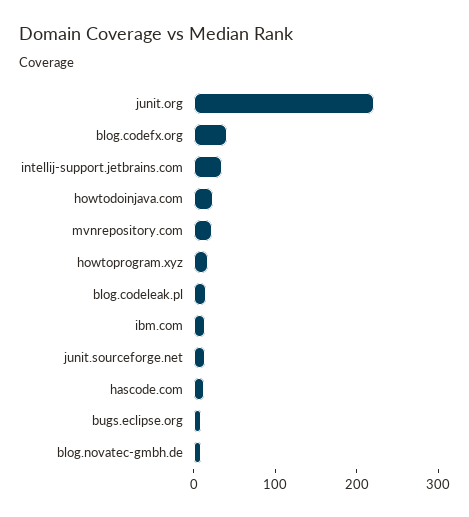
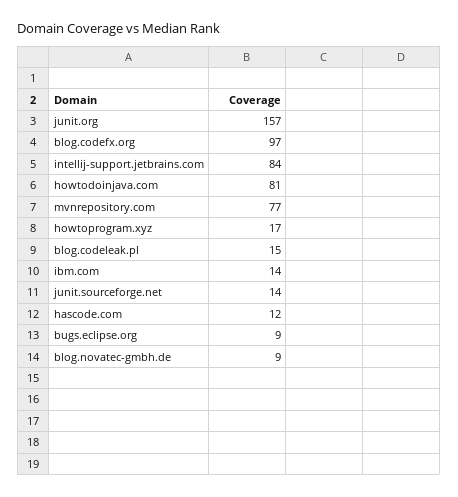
  {
-   "junit.org": 220,
+   "junit.org": 157,
-   "blog.codefx.org": 40,
+   "blog.codefx.org": 97,
-   "intellij-support.jetbrains.com": 40,
+   "intellij-support.jetbrains.com": 84,
-   "howtodoinjava.com": 20,
+   "howtodoinjava.com": 81,
-   "mvnrepository.com": 20,
+   "mvnrepository.com": 77,
    "howtoprogram.xyz": 17,
    "blog.codeleak.pl": 15,
    "ibm.com": 14,
    "junit.sourceforge.net": 14,
    "hascode.com": 12,
    "bugs.eclipse.org": 9,
    "blog.novatec-gmbh.de": 9
  }

